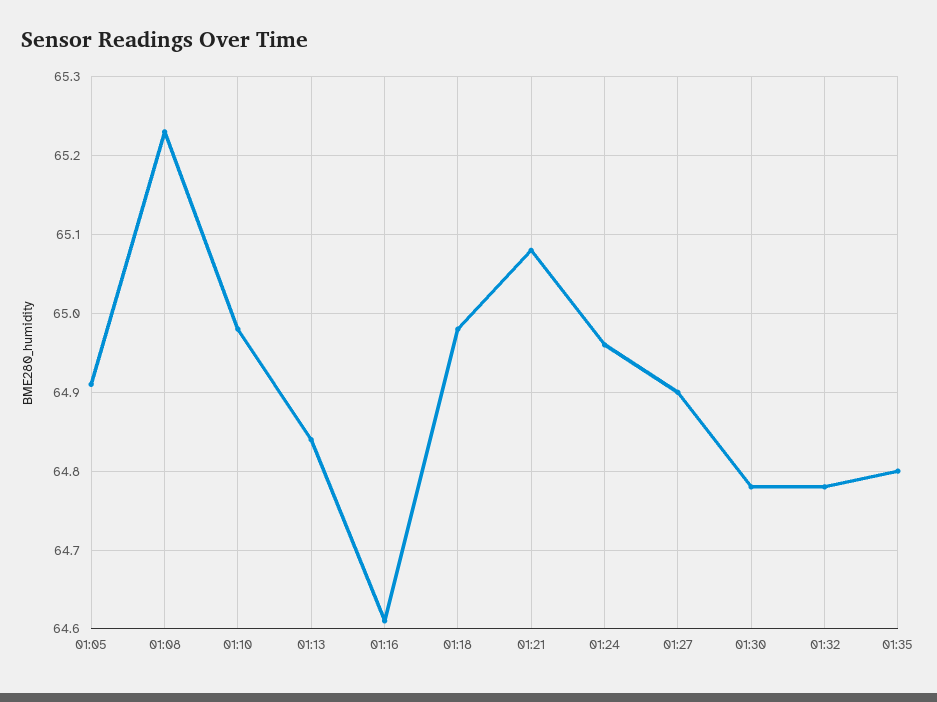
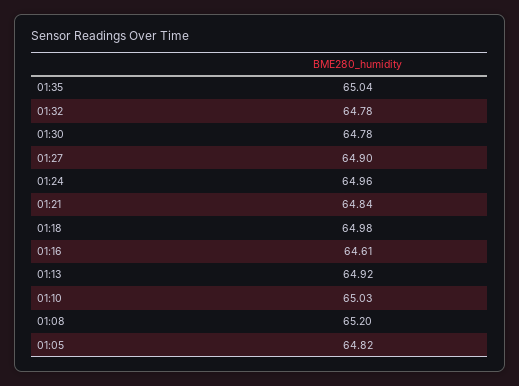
  {
-   "01:05": 64.91,
+   "01:05": 64.82,
-   "01:08": 65.23,
+   "01:08": 65.2,
-   "01:10": 64.98,
+   "01:10": 65.03,
-   "01:13": 64.84,
+   "01:13": 64.92,
    "01:16": 64.61,
    "01:18": 64.98,
-   "01:21": 65.08,
+   "01:21": 64.84,
    "01:24": 64.96,
    "01:27": 64.9,
    "01:30": 64.78,
    "01:32": 64.78,
-   "01:35": 64.8
+   "01:35": 65.04
  }

